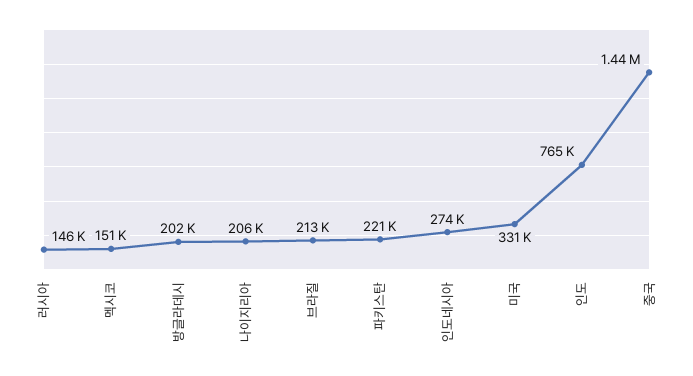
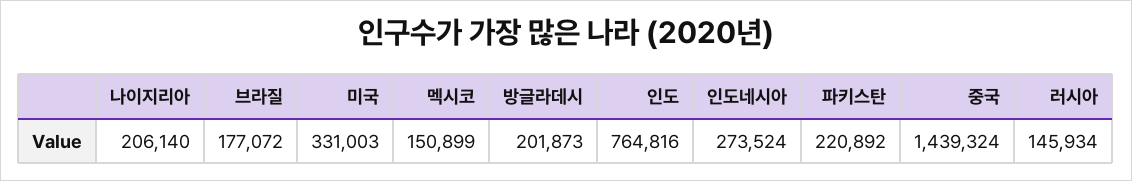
  {
    "러시아": 145934,
    "멕시코": 150899,
    "방글라데시": 201873,
    "나이지리아": 206140,
-   "브라질": 213000,
+   "브라질": 177072,
    "파키스탄": 220892,
    "인도네시아": 273524,
    "미국": 331003,
    "인도": 764816,
    "중국": 1439324
  }

